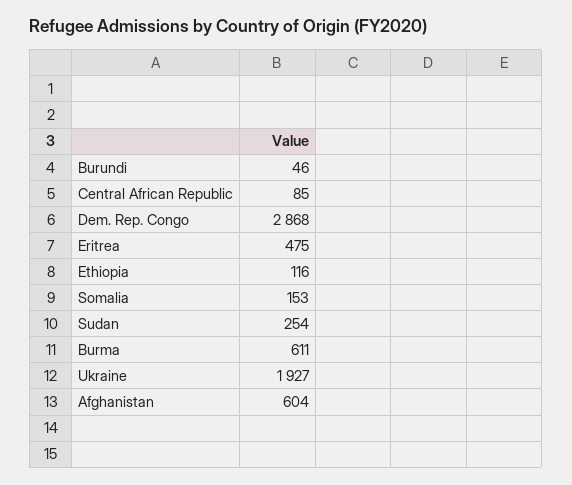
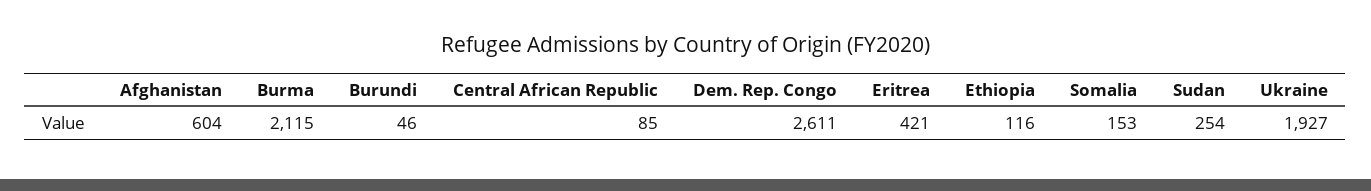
  {
    "Burundi": 46,
    "Central African Republic": 85,
-   "Dem. Rep. Congo": 2868,
+   "Dem. Rep. Congo": 2611,
-   "Eritrea": 475,
+   "Eritrea": 421,
    "Ethiopia": 116,
    "Somalia": 153,
    "Sudan": 254,
-   "Burma": 611,
+   "Burma": 2115,
    "Ukraine": 1927,
    "Afghanistan": 604
  }

